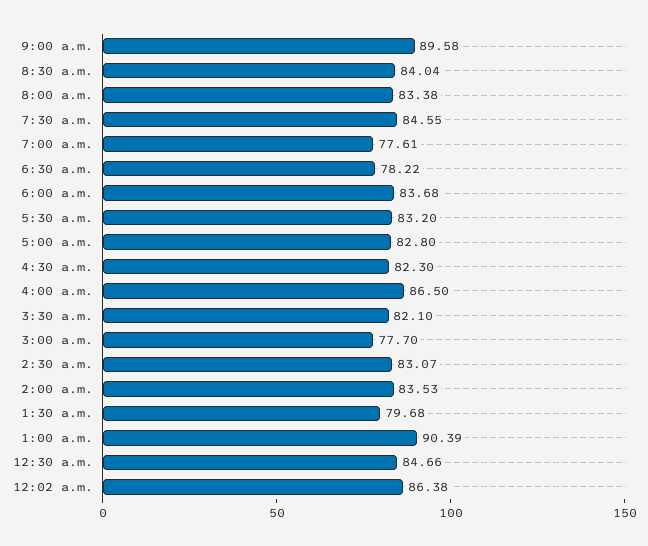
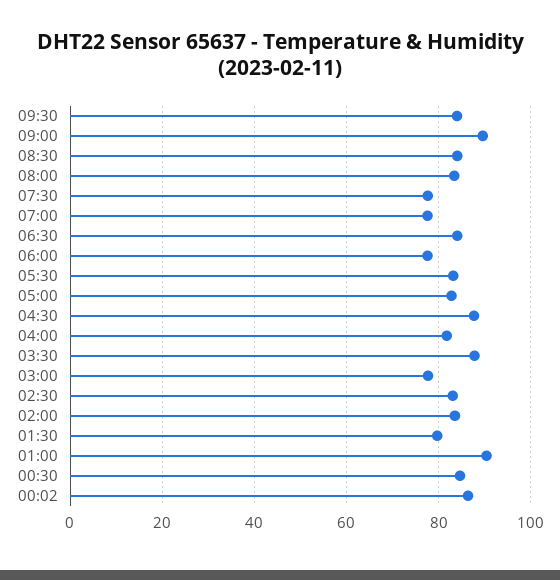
  {
    "9:00 a.m.": 89.58,
    "8:30 a.m.": 84.04,
    "8:00 a.m.": 83.38,
-   "7:30 a.m.": 84.55,
+   "7:30 a.m.": 78,
    "7:00 a.m.": 77.61,
-   "6:30 a.m.": 78.22,
+   "6:30 a.m.": 84,
-   "6:00 a.m.": 83.68,
+   "6:00 a.m.": 78,
    "5:30 a.m.": 83.2,
    "5:00 a.m.": 82.8,
-   "4:30 a.m.": 82.3,
+   "4:30 a.m.": 88,
-   "4:00 a.m.": 86.5,
+   "4:00 a.m.": 82,
-   "3:30 a.m.": 82.1,
+   "3:30 a.m.": 88,
    "3:00 a.m.": 77.7,
    "2:30 a.m.": 83.07,
    "2:00 a.m.": 83.53,
    "1:30 a.m.": 79.68,
    "1:00 a.m.": 90.39,
    "12:30 a.m.": 84.66,
-   "12:02 a.m.": 86.38
+   "12:02 a.m.": 86.38,
+   "09:30": 84
  }

